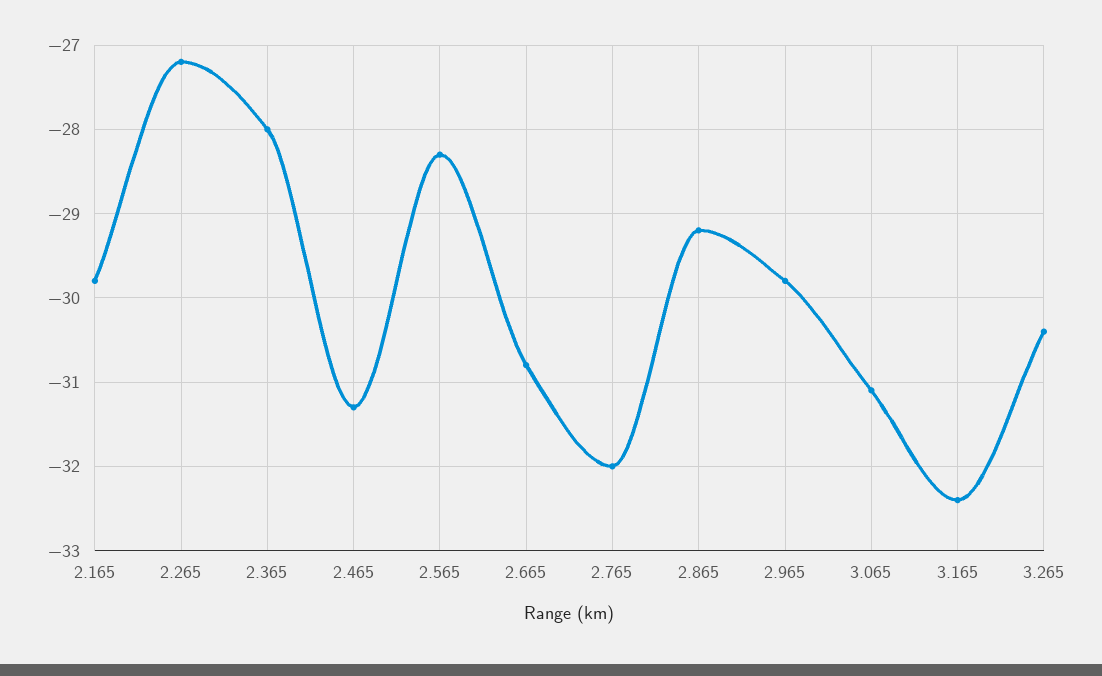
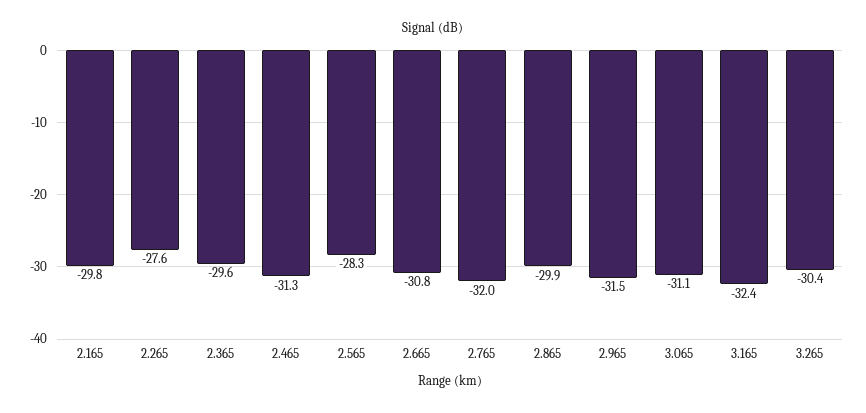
  {
    "2.165": -29.8,
-   "2.265": -27.2,
+   "2.265": -27.6,
-   "2.365": -28,
+   "2.365": -29.6,
    "2.465": -31.3,
    "2.565": -28.3,
    "2.665": -30.8,
    "2.765": -32,
-   "2.865": -29.2,
+   "2.865": -29.9,
-   "2.965": -29.8,
+   "2.965": -31.5,
    "3.065": -31.1,
    "3.165": -32.4,
    "3.265": -30.4
  }

